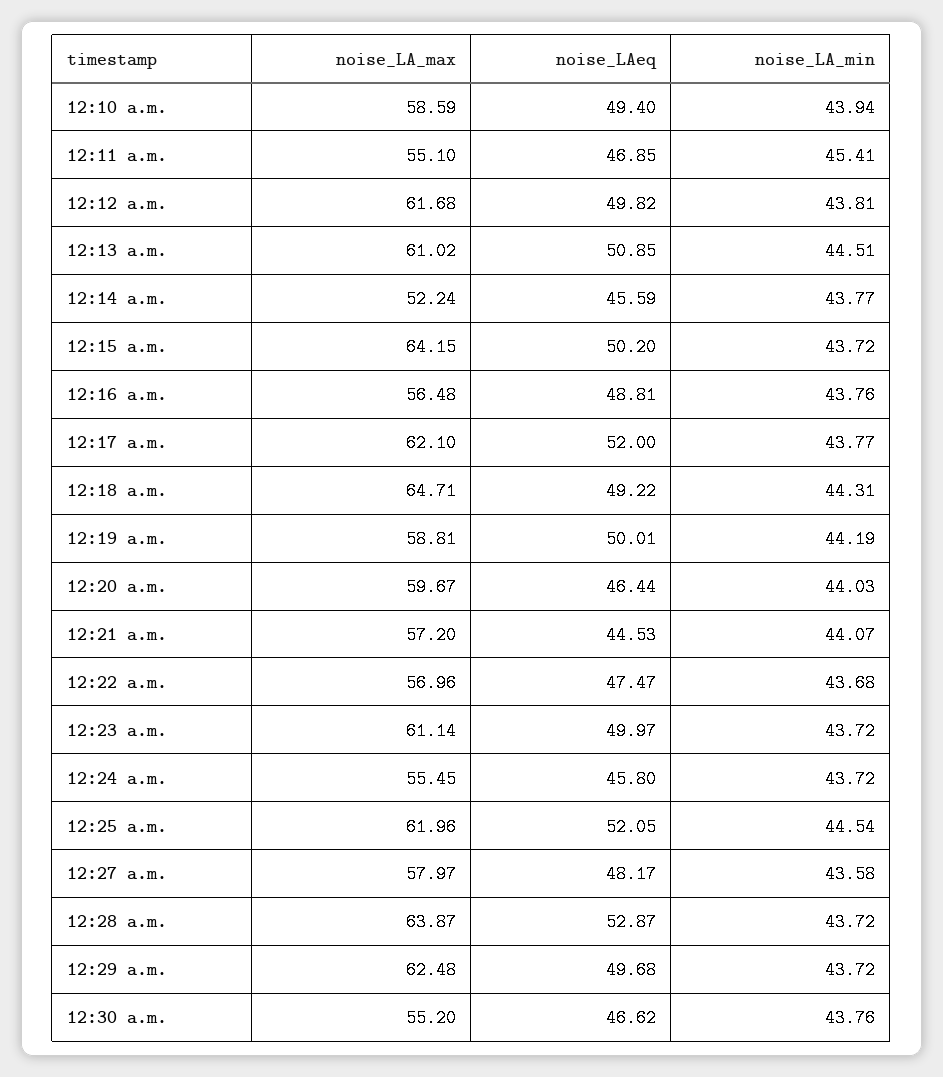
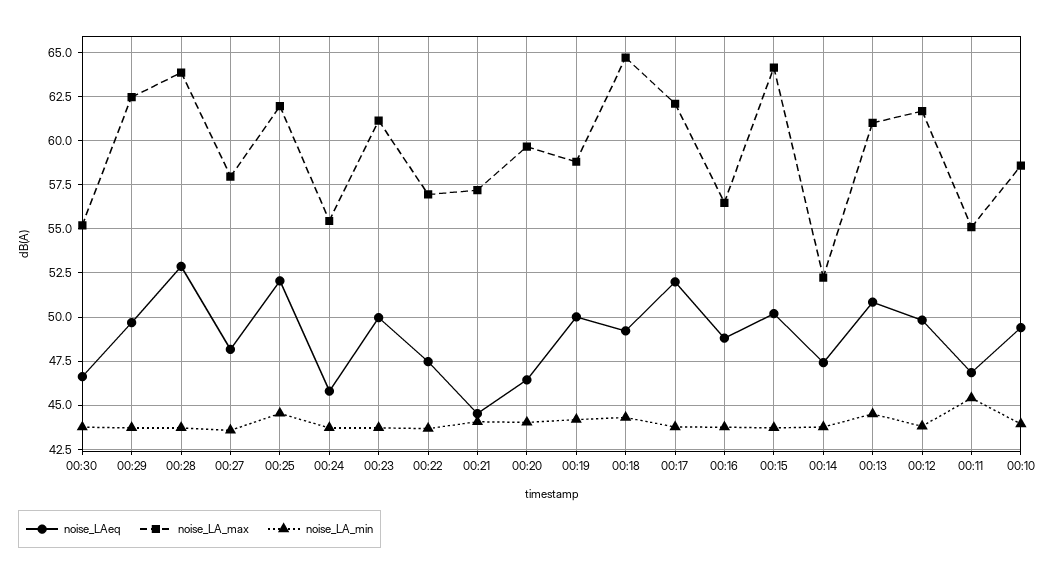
  {
    "noise_LA_max": {
      "12:10 a.m.": 58.59,
      "12:11 a.m.": 55.1,
      "12:12 a.m.": 61.68,
      "12:13 a.m.": 61.02,
      "12:14 a.m.": 52.24,
      "12:15 a.m.": 64.15,
      "12:16 a.m.": 56.48,
      "12:17 a.m.": 62.1,
      "12:18 a.m.": 64.71,
      "12:19 a.m.": 58.81,
      "12:20 a.m.": 59.67,
      "12:21 a.m.": 57.2,
      "12:22 a.m.": 56.96,
      "12:23 a.m.": 61.14,
      "12:24 a.m.": 55.45,
      "12:25 a.m.": 61.96,
      "12:27 a.m.": 57.97,
      "12:28 a.m.": 63.87,
      "12:29 a.m.": 62.48,
      "12:30 a.m.": 55.2
    },
    "noise_LAeq": {
      "12:10 a.m.": 49.4,
      "12:11 a.m.": 46.85,
      "12:12 a.m.": 49.82,
      "12:13 a.m.": 50.85,
-     "12:14 a.m.": 45.59,
+     "12:14 a.m.": 47.5,
      "12:15 a.m.": 50.2,
      "12:16 a.m.": 48.81,
      "12:17 a.m.": 52,
      "12:18 a.m.": 49.22,
      "12:19 a.m.": 50.01,
      "12:20 a.m.": 46.44,
      "12:21 a.m.": 44.53,
      "12:22 a.m.": 47.47,
      "12:23 a.m.": 49.97,
      "12:24 a.m.": 45.8,
      "12:25 a.m.": 52.05,
      "12:27 a.m.": 48.17,
      "12:28 a.m.": 52.87,
      "12:29 a.m.": 49.68,
      "12:30 a.m.": 46.62
    },
    "noise_LA_min": {
      "12:10 a.m.": 43.94,
      "12:11 a.m.": 45.41,
      "12:12 a.m.": 43.81,
      "12:13 a.m.": 44.51,
      "12:14 a.m.": 43.77,
      "12:15 a.m.": 43.72,
      "12:16 a.m.": 43.76,
      "12:17 a.m.": 43.77,
      "12:18 a.m.": 44.31,
      "12:19 a.m.": 44.19,
      "12:20 a.m.": 44.03,
      "12:21 a.m.": 44.07,
      "12:22 a.m.": 43.68,
      "12:23 a.m.": 43.72,
      "12:24 a.m.": 43.72,
      "12:25 a.m.": 44.54,
      "12:27 a.m.": 43.58,
      "12:28 a.m.": 43.72,
      "12:29 a.m.": 43.72,
      "12:30 a.m.": 43.76
    }
  }

